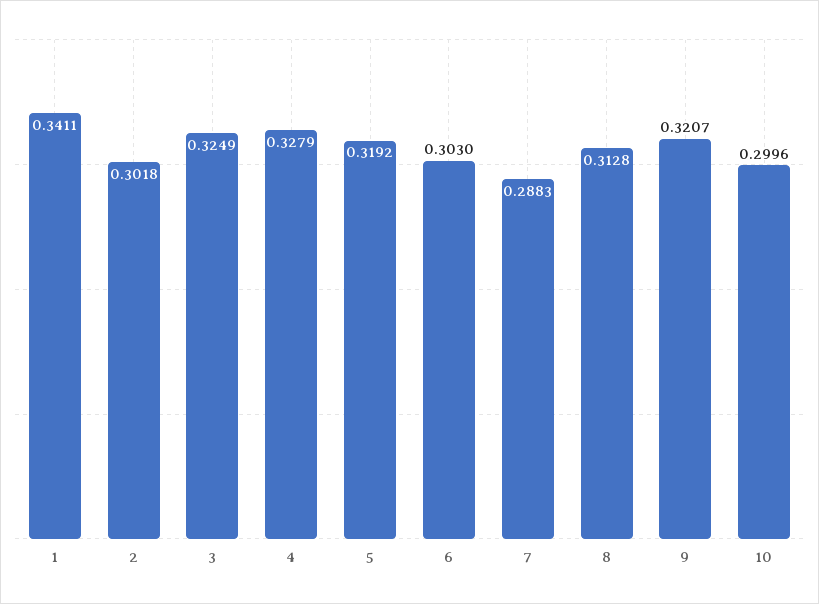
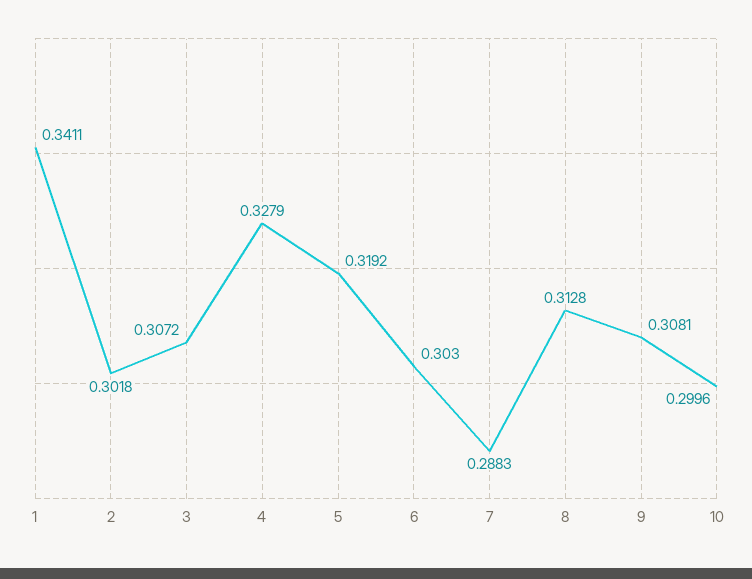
  {
    "1": 0.3411,
    "2": 0.3018,
-   "3": 0.3249,
+   "3": 0.3072,
    "4": 0.3279,
    "5": 0.3192,
    "6": 0.303,
    "7": 0.2883,
    "8": 0.3128,
-   "9": 0.3207,
+   "9": 0.3081,
    "10": 0.2996
  }

